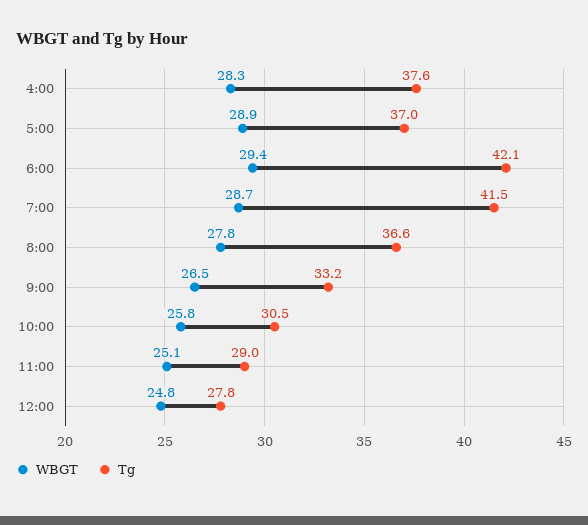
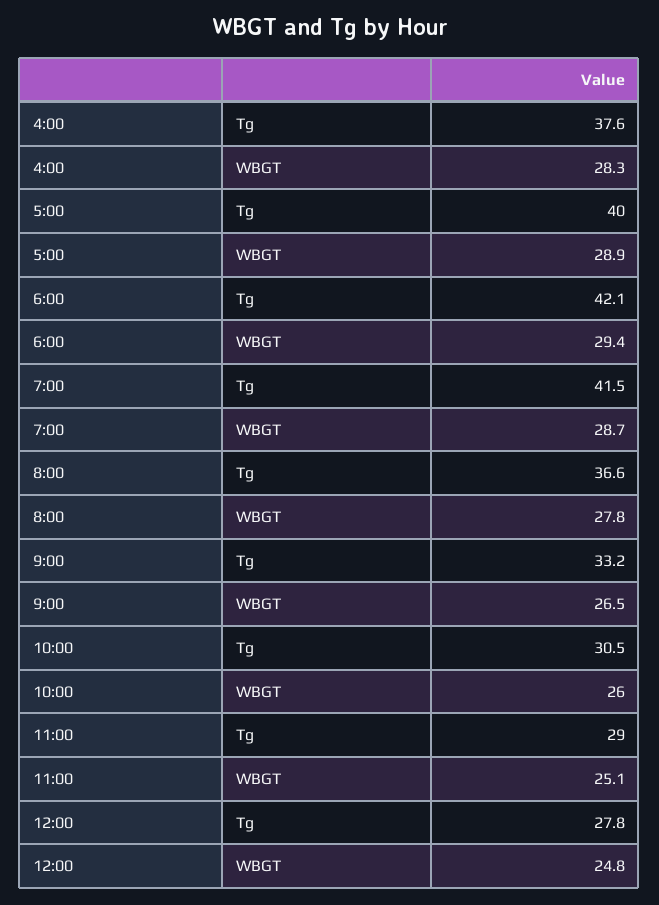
  {
    "WBGT": {
      "4:00": 28.3,
      "5:00": 28.9,
      "6:00": 29.4,
      "7:00": 28.7,
      "8:00": 27.8,
      "9:00": 26.5,
-     "10:00": 25.8,
+     "10:00": 26,
      "11:00": 25.1,
      "12:00": 24.8
    },
    "Tg": {
      "4:00": 37.6,
-     "5:00": 37,
+     "5:00": 40,
      "6:00": 42.1,
      "7:00": 41.5,
      "8:00": 36.6,
      "9:00": 33.2,
      "10:00": 30.5,
      "11:00": 29,
      "12:00": 27.8
    }
  }

